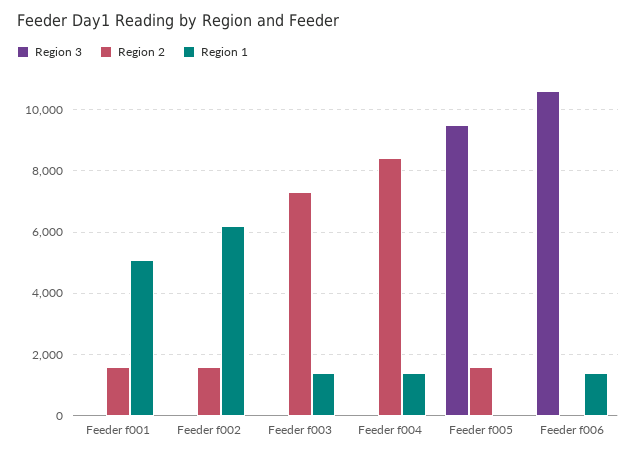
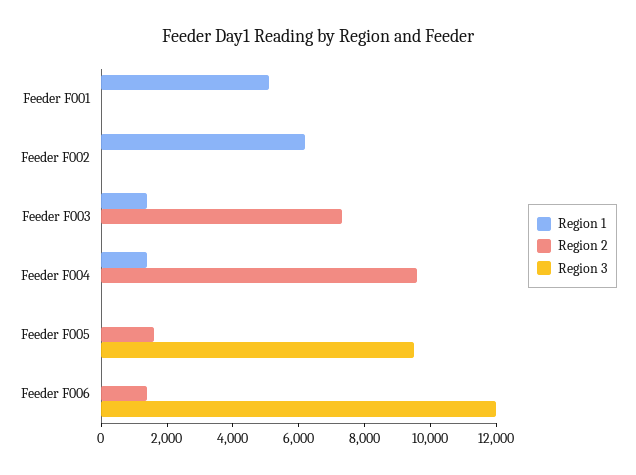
  {
    "Region 3": {
      "Feeder f001": 0,
      "Feeder f002": 0,
      "Feeder f003": 0,
      "Feeder f004": 0,
      "Feeder f005": 9600,
-     "Feeder f006": 10600
+     "Feeder f006": 12000
    },
    "Region 2": {
-     "Feeder f001": 1600,
+     "Feeder f001": 0,
-     "Feeder f002": 1600,
+     "Feeder f002": 0,
      "Feeder f003": 7400,
-     "Feeder f004": 8400,
+     "Feeder f004": 9500,
      "Feeder f005": 1600,
-     "Feeder f006": 0
+     "Feeder f006": 1500
    },
    "Region 1": {
      "Feeder f001": 5200,
      "Feeder f002": 6200,
      "Feeder f003": 1400,
      "Feeder f004": 1400,
      "Feeder f005": 0,
-     "Feeder f006": 1400
+     "Feeder f006": 0
    }
  }

